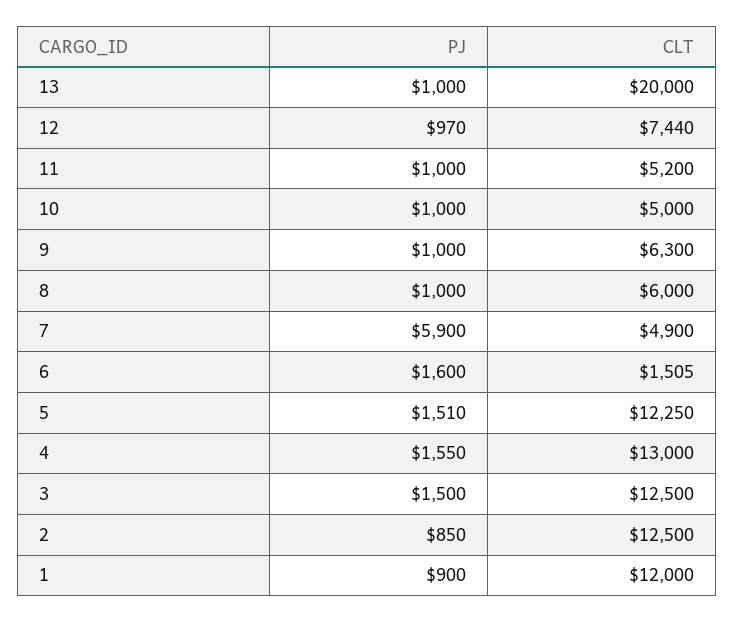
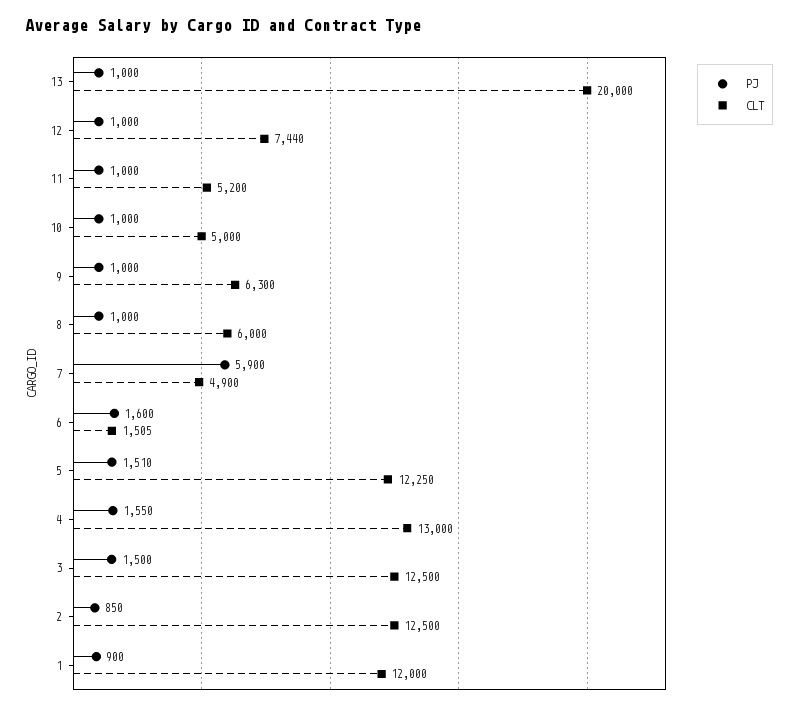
  {
    "PJ": {
      "13": 1000,
-     "12": 970,
+     "12": 1000,
      "11": 1000,
      "10": 1000,
      "9": 1000,
      "8": 1000,
      "7": 5900,
      "6": 1600,
      "5": 1510,
      "4": 1550,
      "3": 1500,
      "2": 850,
      "1": 900
    },
    "CLT": {
      "13": 20000,
      "12": 7440,
      "11": 5200,
      "10": 5000,
      "9": 6300,
      "8": 6000,
      "7": 4900,
      "6": 1505,
      "5": 12250,
      "4": 13000,
      "3": 12500,
      "2": 12500,
      "1": 12000
    }
  }

